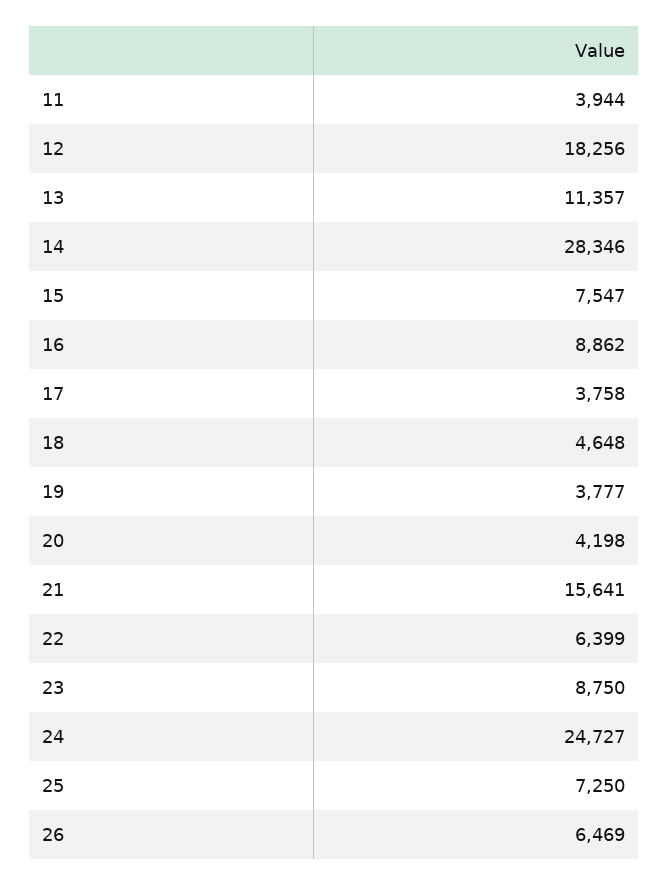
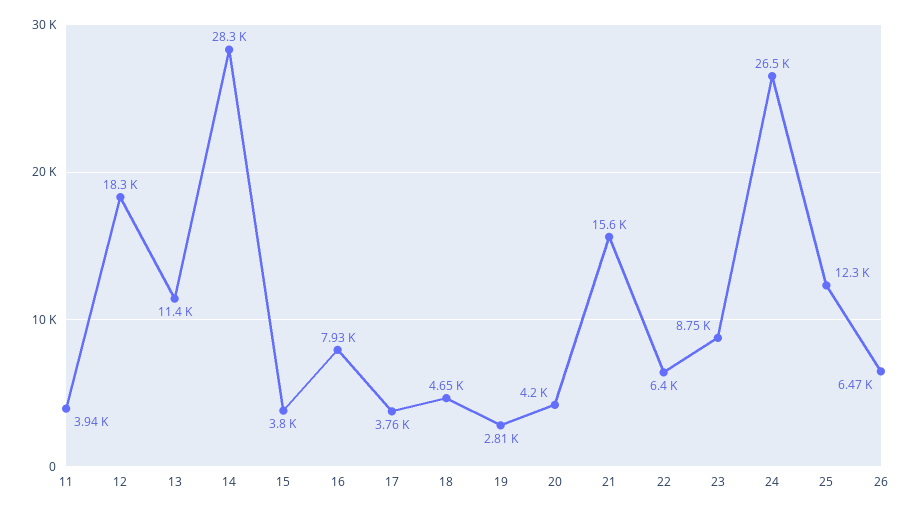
  {
    "11": 3944,
    "12": 18256,
    "13": 11357,
    "14": 28346,
-   "15": 7547,
+   "15": 3800,
-   "16": 8862,
+   "16": 7930,
    "17": 3758,
    "18": 4648,
-   "19": 3777,
+   "19": 2810,
    "20": 4198,
    "21": 15641,
    "22": 6399,
    "23": 8750,
-   "24": 24727,
+   "24": 26500,
-   "25": 7250,
+   "25": 12300,
    "26": 6469
  }

